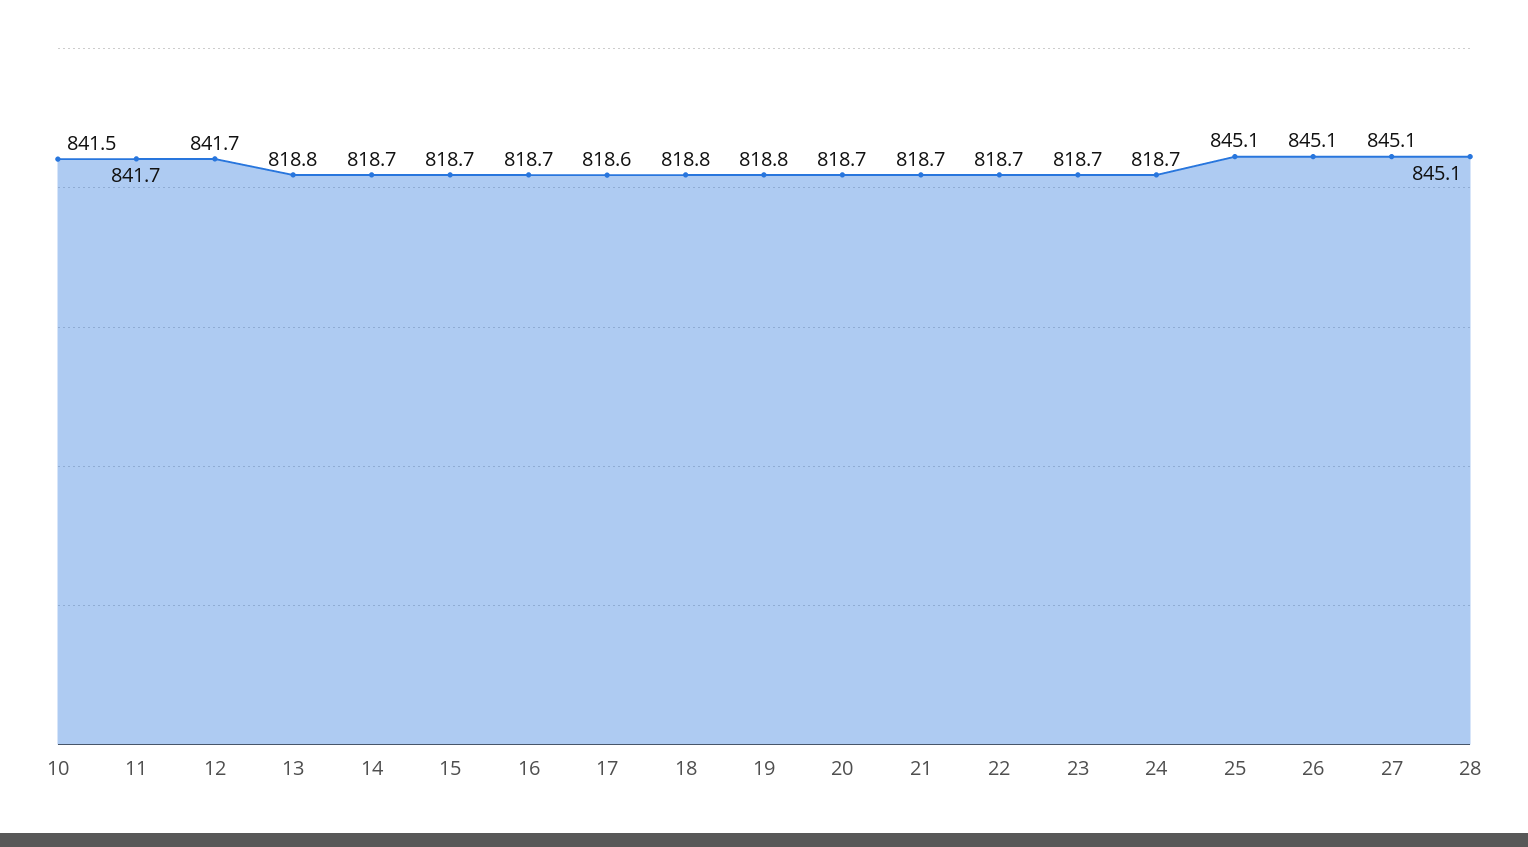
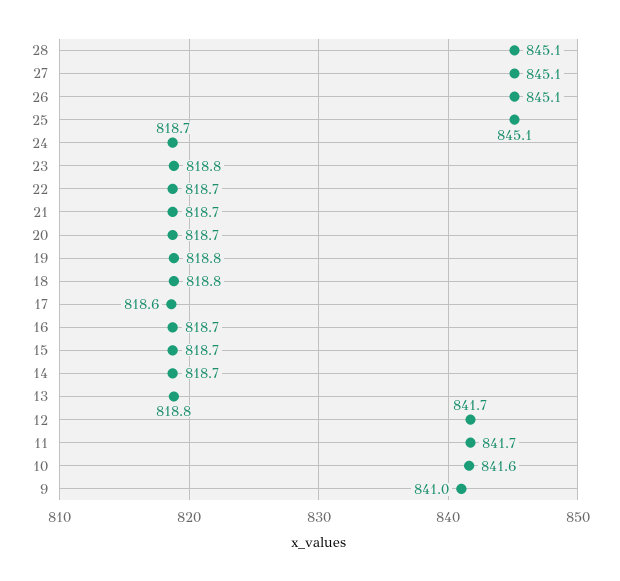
  {
-   "10": 841.5,
+   "10": 841.6,
    "11": 841.7,
    "12": 841.7,
    "13": 818.8,
    "14": 818.7,
    "15": 818.7,
    "16": 818.7,
    "17": 818.6,
    "18": 818.8,
    "19": 818.8,
    "20": 818.7,
    "21": 818.7,
    "22": 818.7,
-   "23": 818.7,
+   "23": 818.8,
    "24": 818.7,
    "25": 845.1,
    "26": 845.1,
    "27": 845.1,
-   "28": 845.1
+   "28": 845.1,
+   "9": 841
  }

